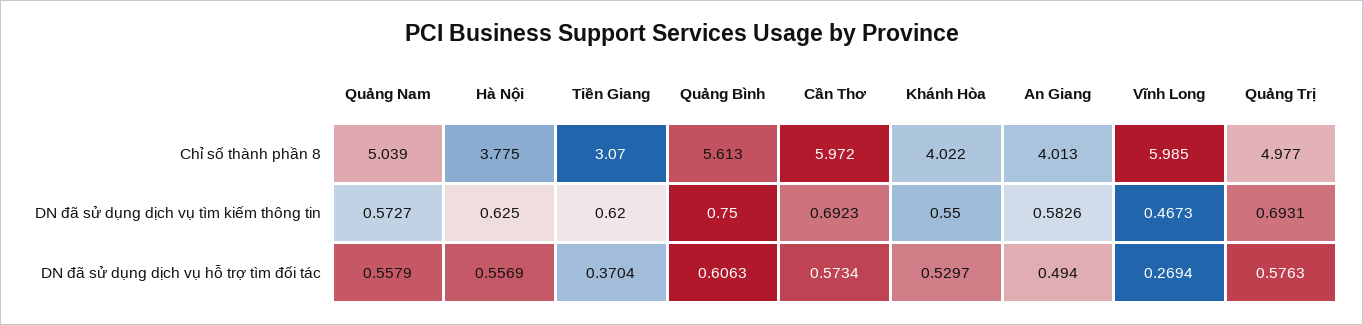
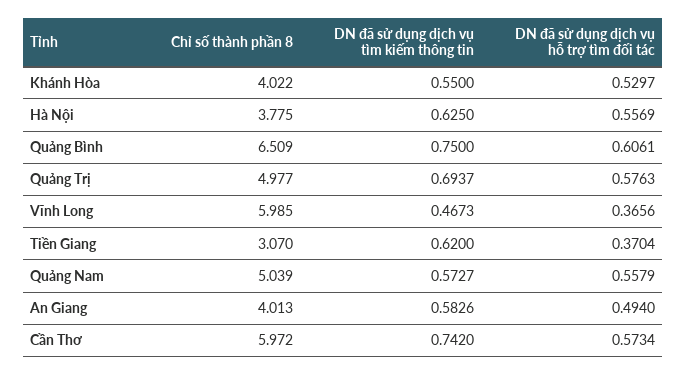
  {
    "Quảng Nam": {
      "Chỉ số thành phần 8": 5.039,
      "DN đã sử dụng dịch vụ tìm kiếm thông tin": 0.5727,
      "DN đã sử dụng dịch vụ hỗ trợ tìm đối tác": 0.5579
    },
    "Hà Nội": {
      "Chỉ số thành phần 8": 3.775,
      "DN đã sử dụng dịch vụ tìm kiếm thông tin": 0.625,
      "DN đã sử dụng dịch vụ hỗ trợ tìm đối tác": 0.5569
    },
    "Tiền Giang": {
      "Chỉ số thành phần 8": 3.07,
      "DN đã sử dụng dịch vụ tìm kiếm thông tin": 0.62,
      "DN đã sử dụng dịch vụ hỗ trợ tìm đối tác": 0.3704
    },
    "Quảng Bình": {
-     "Chỉ số thành phần 8": 5.613,
+     "Chỉ số thành phần 8": 6.509,
      "DN đã sử dụng dịch vụ tìm kiếm thông tin": 0.75,
-     "DN đã sử dụng dịch vụ hỗ trợ tìm đối tác": 0.6063
+     "DN đã sử dụng dịch vụ hỗ trợ tìm đối tác": 0.6061
    },
    "Cần Thơ": {
      "Chỉ số thành phần 8": 5.972,
-     "DN đã sử dụng dịch vụ tìm kiếm thông tin": 0.6923,
+     "DN đã sử dụng dịch vụ tìm kiếm thông tin": 0.742,
      "DN đã sử dụng dịch vụ hỗ trợ tìm đối tác": 0.5734
    },
    "Khánh Hòa": {
      "Chỉ số thành phần 8": 4.022,
      "DN đã sử dụng dịch vụ tìm kiếm thông tin": 0.55,
      "DN đã sử dụng dịch vụ hỗ trợ tìm đối tác": 0.5297
    },
    "An Giang": {
      "Chỉ số thành phần 8": 4.013,
      "DN đã sử dụng dịch vụ tìm kiếm thông tin": 0.5826,
      "DN đã sử dụng dịch vụ hỗ trợ tìm đối tác": 0.494
    },
    "Vĩnh Long": {
      "Chỉ số thành phần 8": 5.985,
      "DN đã sử dụng dịch vụ tìm kiếm thông tin": 0.4673,
-     "DN đã sử dụng dịch vụ hỗ trợ tìm đối tác": 0.2694
+     "DN đã sử dụng dịch vụ hỗ trợ tìm đối tác": 0.3656
    },
    "Quảng Trị": {
      "Chỉ số thành phần 8": 4.977,
-     "DN đã sử dụng dịch vụ tìm kiếm thông tin": 0.6931,
+     "DN đã sử dụng dịch vụ tìm kiếm thông tin": 0.6937,
      "DN đã sử dụng dịch vụ hỗ trợ tìm đối tác": 0.5763
    }
  }

